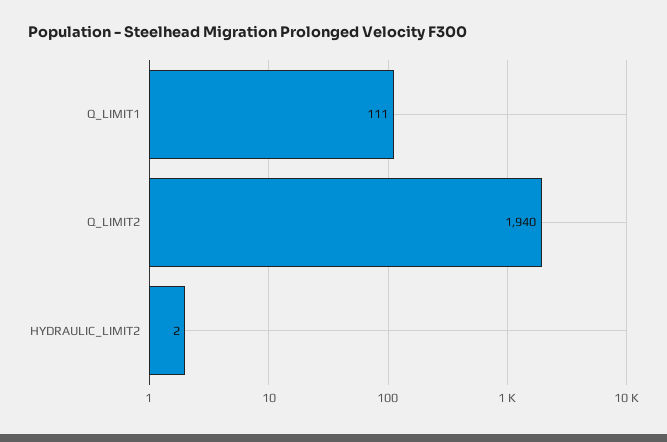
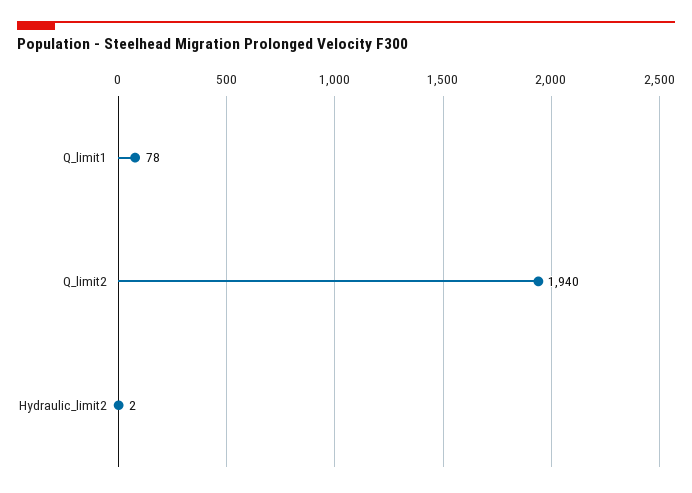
  {
-   "Q_LIMIT1": 111,
+   "Q_LIMIT1": 78,
    "Q_LIMIT2": 1940,
    "HYDRAULIC_LIMIT2": 2
  }

